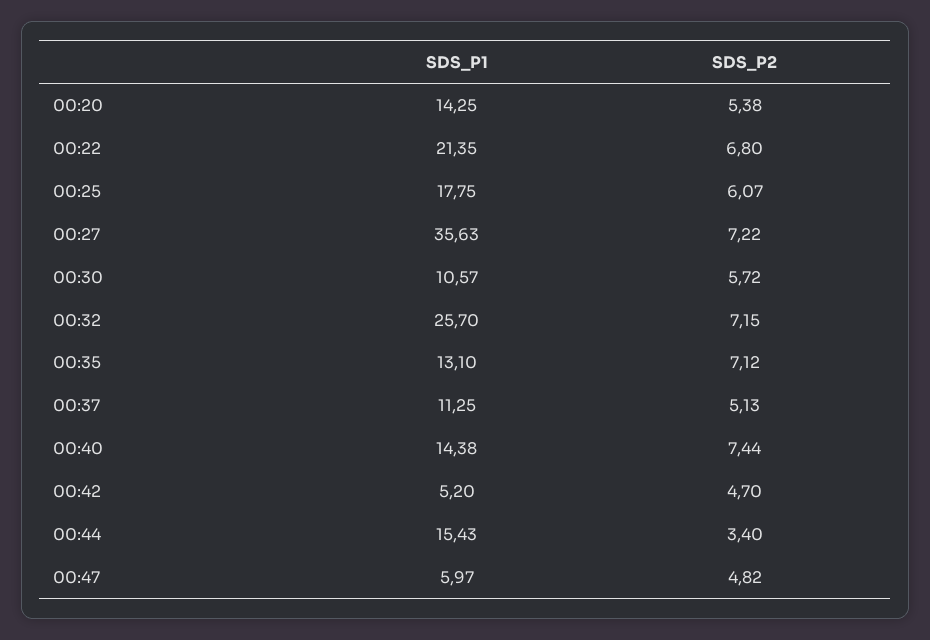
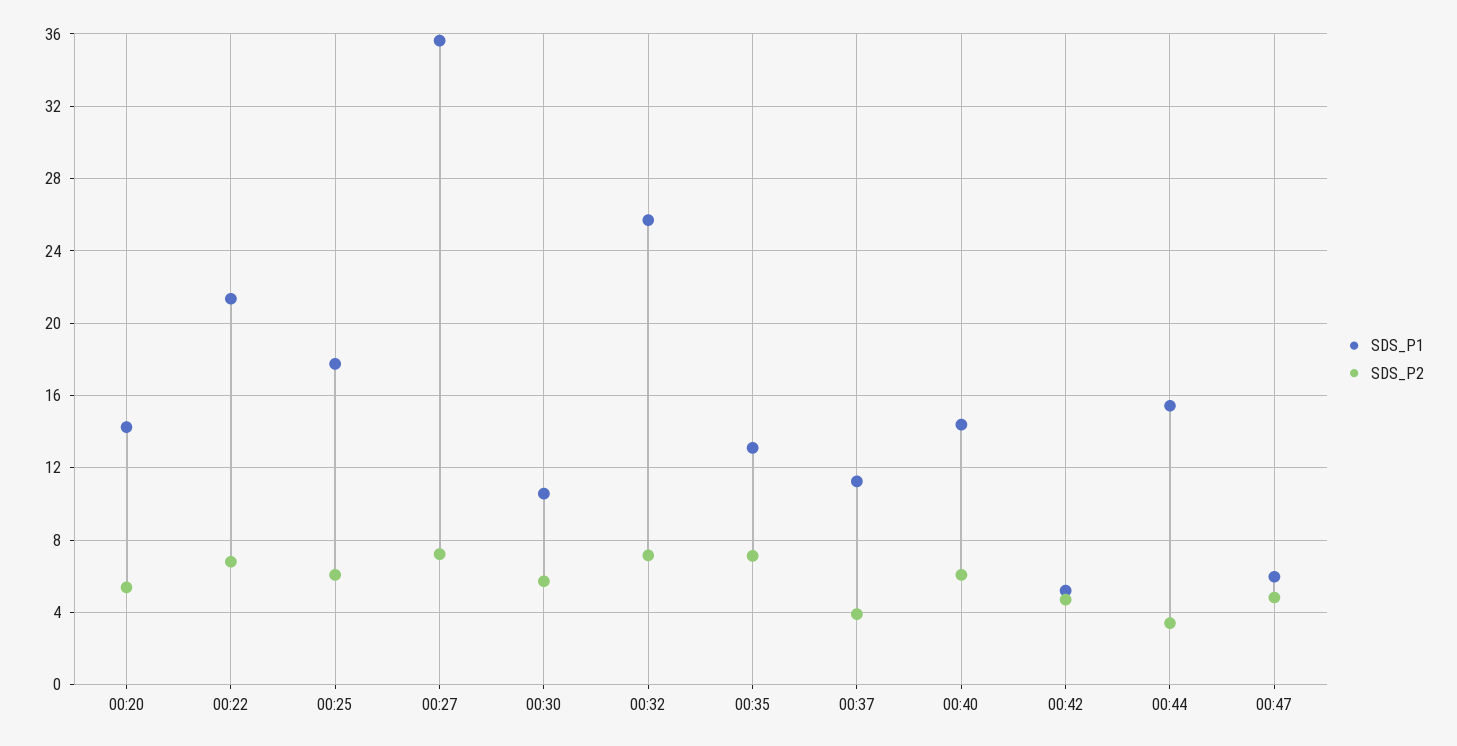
  {
    "SDS_P1": {
      "00:20": 14.25,
      "00:22": 21.35,
      "00:25": 17.75,
      "00:27": 35.63,
      "00:30": 10.57,
      "00:32": 25.7,
      "00:35": 13.1,
      "00:37": 11.25,
      "00:40": 14.38,
      "00:42": 5.2,
      "00:44": 15.43,
      "00:47": 5.97
    },
    "SDS_P2": {
      "00:20": 5.38,
      "00:22": 6.8,
      "00:25": 6.07,
      "00:27": 7.22,
      "00:30": 5.72,
      "00:32": 7.15,
      "00:35": 7.12,
-     "00:37": 5.13,
+     "00:37": 4,
-     "00:40": 7.44,
+     "00:40": 6,
      "00:42": 4.7,
      "00:44": 3.4,
      "00:47": 4.82
    }
  }

